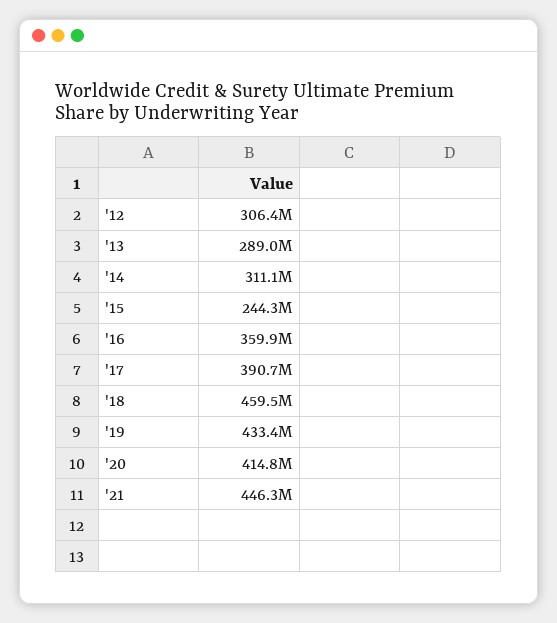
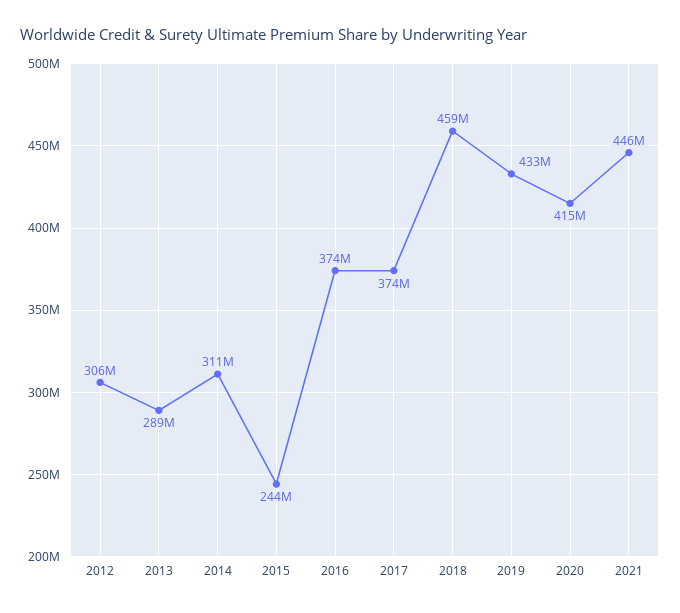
  {
    "'12": 306400000,
    "'13": 289000000,
    "'14": 311100000,
    "'15": 244300000,
-   "'16": 359900000,
+   "'16": 374000000,
-   "'17": 390700000,
+   "'17": 374000000,
    "'18": 459500000,
    "'19": 433400000,
    "'20": 414800000,
    "'21": 446300000
  }

